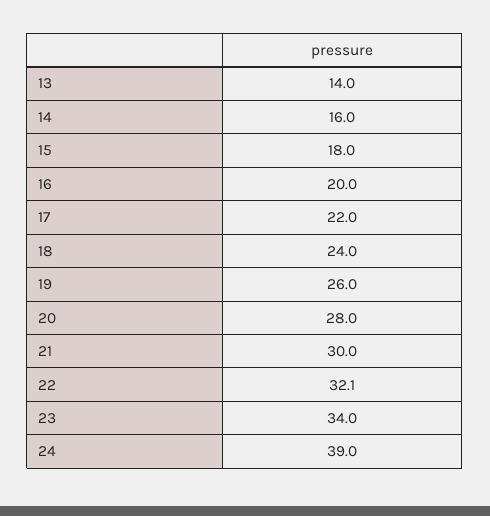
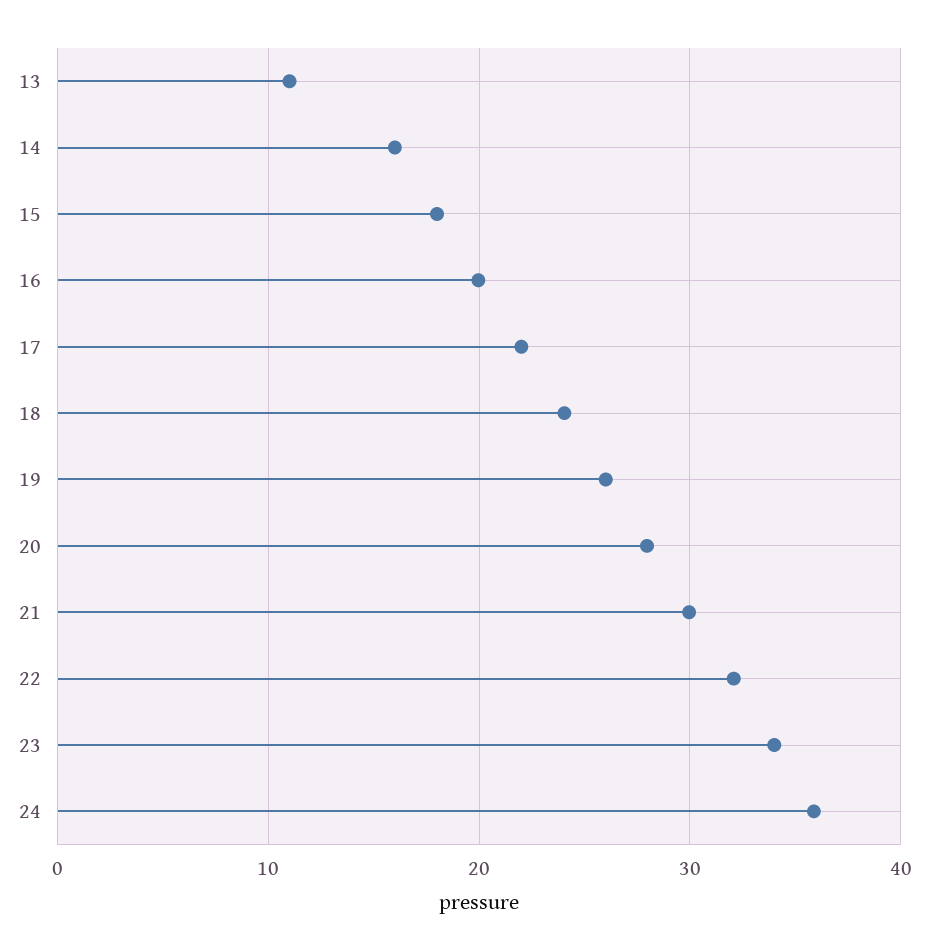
  {
-   "13": 14,
+   "13": 11,
    "14": 16,
    "15": 18,
    "16": 20,
    "17": 22,
    "18": 24,
    "19": 26,
    "20": 28,
    "21": 30,
    "22": 32.1,
    "23": 34,
-   "24": 39
+   "24": 36
  }

